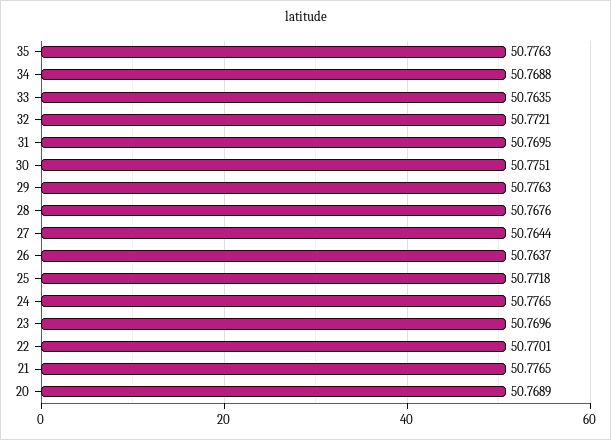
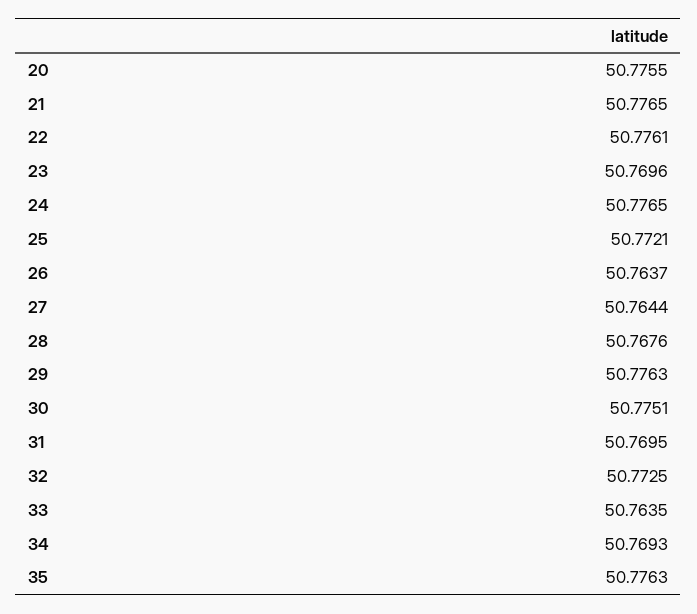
  {
    "35": 50.7763,
-   "34": 50.7688,
+   "34": 50.7693,
    "33": 50.7635,
-   "32": 50.7721,
+   "32": 50.7725,
    "31": 50.7695,
    "30": 50.7751,
    "29": 50.7763,
    "28": 50.7676,
    "27": 50.7644,
    "26": 50.7637,
-   "25": 50.7718,
+   "25": 50.7721,
    "24": 50.7765,
    "23": 50.7696,
-   "22": 50.7701,
+   "22": 50.7761,
    "21": 50.7765,
-   "20": 50.7689
+   "20": 50.7755
  }

